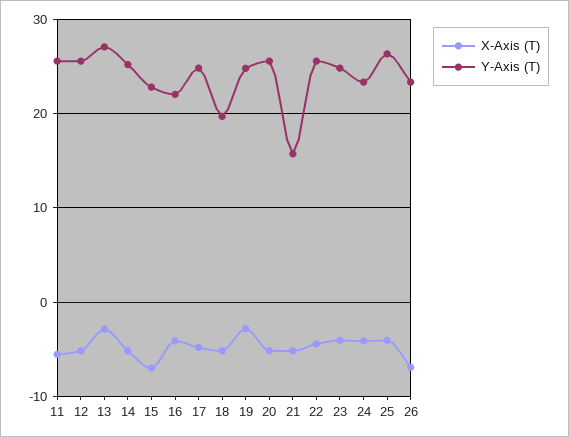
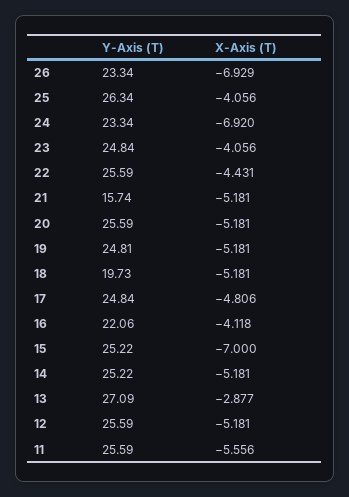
  {
    "X-Axis (T)": {
      "11": -5.556,
      "12": -5.181,
      "13": -2.877,
      "14": -5.181,
      "15": -7,
      "16": -4.118,
      "17": -4.806,
      "18": -5.181,
-     "19": -3,
+     "19": -5.181,
      "20": -5.181,
      "21": -5.181,
      "22": -4.431,
      "23": -4.056,
-     "24": -4,
+     "24": -6.92,
      "25": -4.056,
      "26": -6.929
    },
    "Y-Axis (T)": {
      "11": 25.59,
      "12": 25.59,
      "13": 27.09,
      "14": 25.22,
-     "15": 23,
+     "15": 25.22,
      "16": 22.06,
      "17": 24.84,
      "18": 19.73,
      "19": 24.81,
      "20": 25.59,
      "21": 15.74,
      "22": 25.59,
      "23": 24.84,
      "24": 23.34,
      "25": 26.34,
      "26": 23.34
    }
  }

